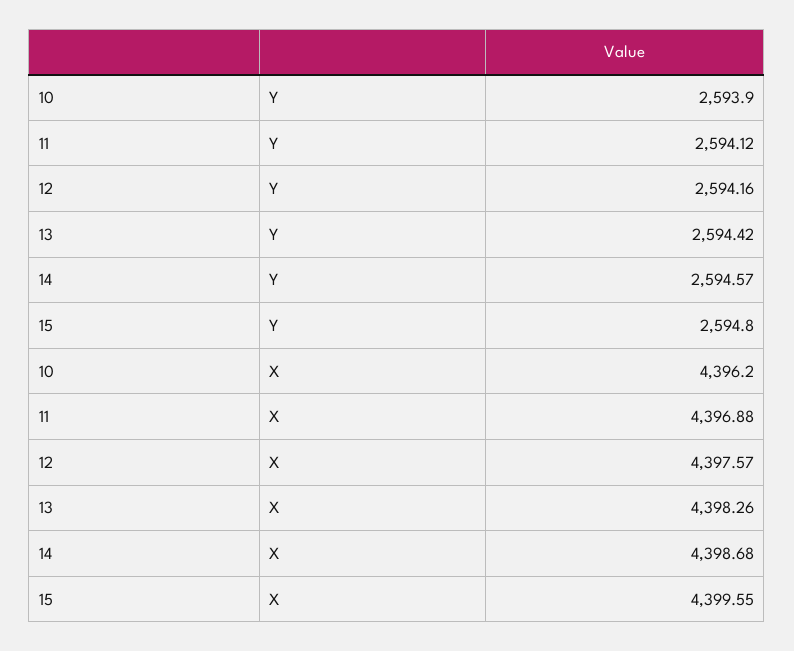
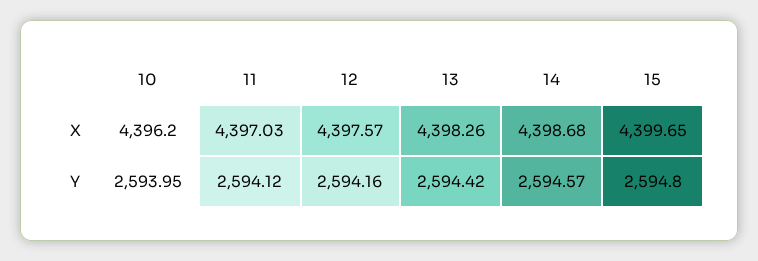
  {
    "10": {
-     "Y": 2593.9,
+     "Y": 2593.95,
      "X": 4396.2
    },
    "11": {
      "Y": 2594.12,
-     "X": 4396.88
+     "X": 4397.03
    },
    "12": {
      "Y": 2594.16,
      "X": 4397.57
    },
    "13": {
      "Y": 2594.42,
      "X": 4398.26
    },
    "14": {
      "Y": 2594.57,
      "X": 4398.68
    },
    "15": {
      "Y": 2594.8,
-     "X": 4399.55
+     "X": 4399.65
    }
  }

